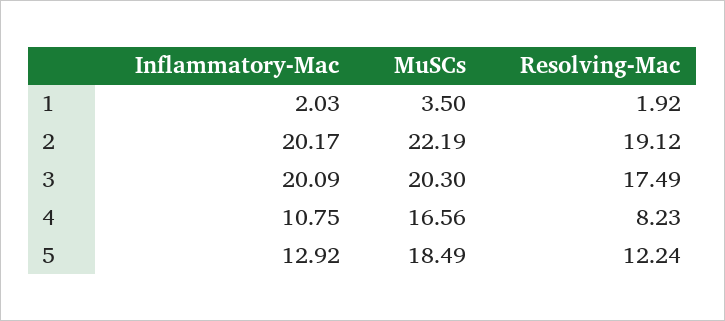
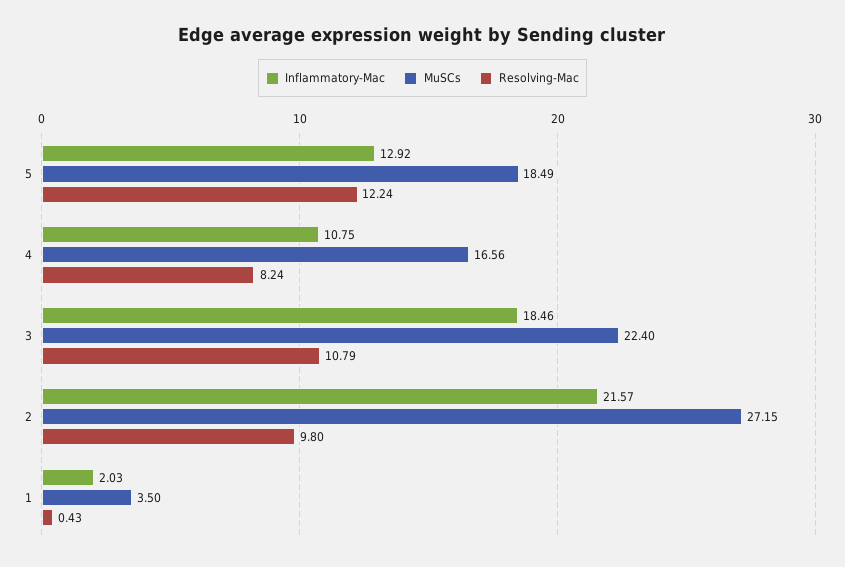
  {
    "Inflammatory-Mac": {
      "1": 2.03,
-     "2": 20.17,
+     "2": 21.57,
-     "3": 20.09,
+     "3": 18.46,
      "4": 10.75,
      "5": 12.92
    },
    "MuSCs": {
      "1": 3.5,
-     "2": 22.19,
+     "2": 27.15,
-     "3": 20.3,
+     "3": 22.4,
      "4": 16.56,
      "5": 18.49
    },
    "Resolving-Mac": {
-     "1": 1.92,
+     "1": 0.43,
-     "2": 19.12,
+     "2": 9.8,
-     "3": 17.49,
+     "3": 10.79,
-     "4": 8.23,
+     "4": 8.24,
      "5": 12.24
    }
  }

